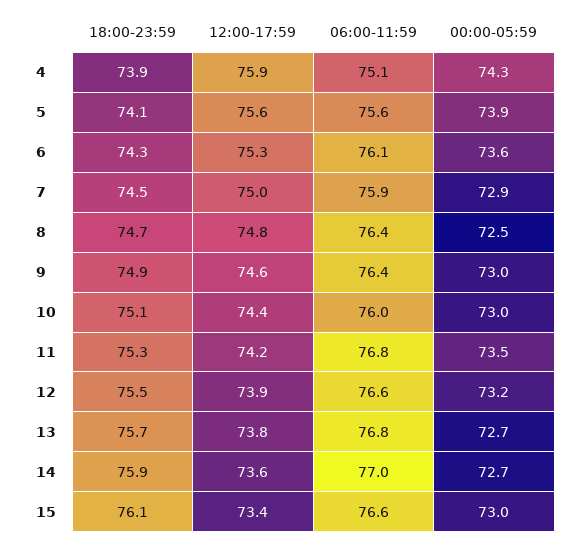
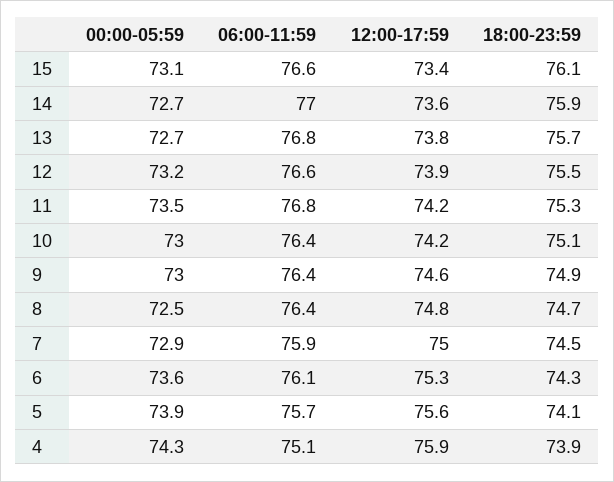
  {
    "18:00-23:59": {
      "4": 73.9,
      "5": 74.1,
      "6": 74.3,
      "7": 74.5,
      "8": 74.7,
      "9": 74.9,
      "10": 75.1,
      "11": 75.3,
      "12": 75.5,
      "13": 75.7,
      "14": 75.9,
      "15": 76.1
    },
    "12:00-17:59": {
      "4": 75.9,
      "5": 75.6,
      "6": 75.3,
      "7": 75,
      "8": 74.8,
      "9": 74.6,
-     "10": 74.4,
+     "10": 74.2,
      "11": 74.2,
      "12": 73.9,
      "13": 73.8,
      "14": 73.6,
      "15": 73.4
    },
    "06:00-11:59": {
      "4": 75.1,
-     "5": 75.6,
+     "5": 75.7,
      "6": 76.1,
      "7": 75.9,
      "8": 76.4,
      "9": 76.4,
-     "10": 76,
+     "10": 76.4,
      "11": 76.8,
      "12": 76.6,
      "13": 76.8,
      "14": 77,
      "15": 76.6
    },
    "00:00-05:59": {
      "4": 74.3,
      "5": 73.9,
      "6": 73.6,
      "7": 72.9,
      "8": 72.5,
      "9": 73,
      "10": 73,
      "11": 73.5,
      "12": 73.2,
      "13": 72.7,
      "14": 72.7,
-     "15": 73
+     "15": 73.1
    }
  }

